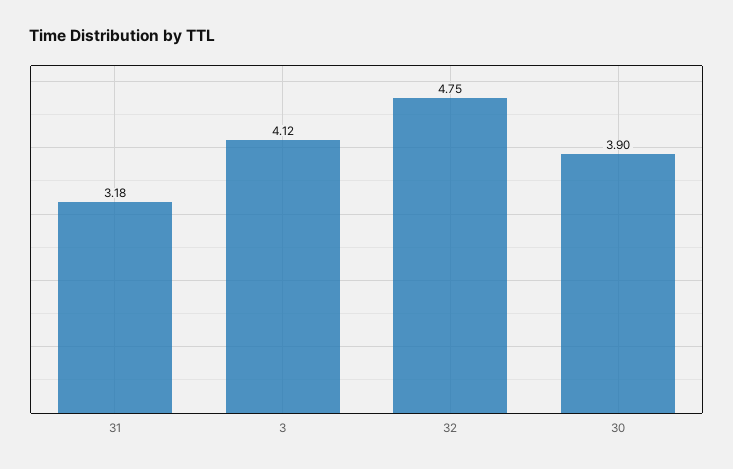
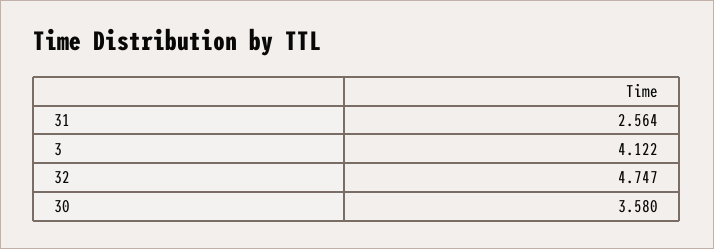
  {
-   "31": 3.18,
+   "31": 2.564,
    "3": 4.122,
    "32": 4.747,
-   "30": 3.9
+   "30": 3.58
  }

